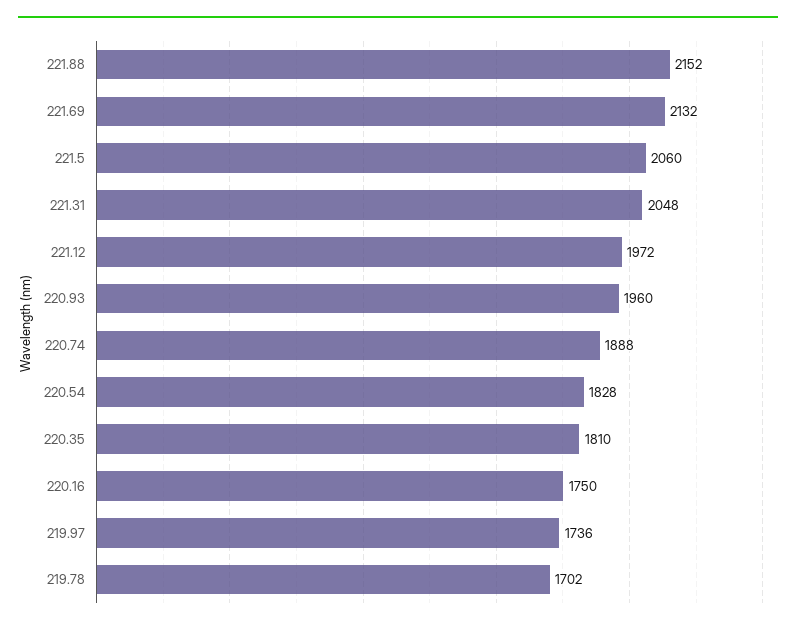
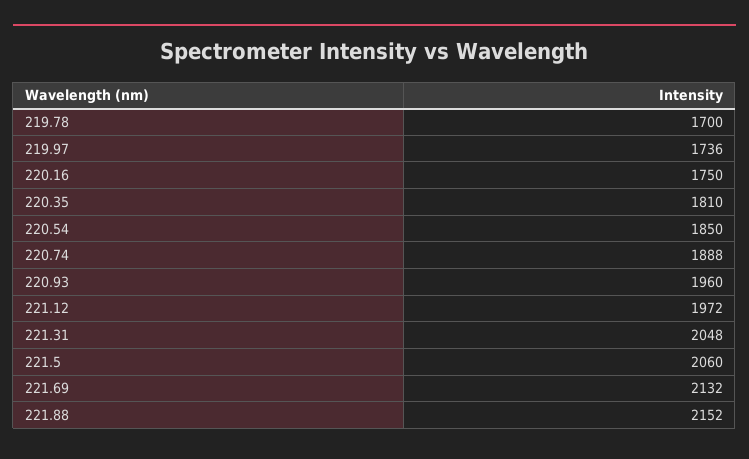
  {
    "221.88": 2152,
    "221.69": 2132,
    "221.5": 2060,
    "221.31": 2048,
    "221.12": 1972,
    "220.93": 1960,
    "220.74": 1888,
-   "220.54": 1828,
+   "220.54": 1850,
    "220.35": 1810,
    "220.16": 1750,
    "219.97": 1736,
-   "219.78": 1702
+   "219.78": 1700
  }

